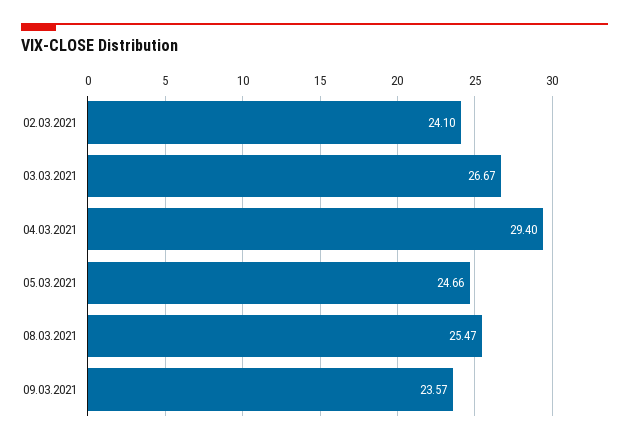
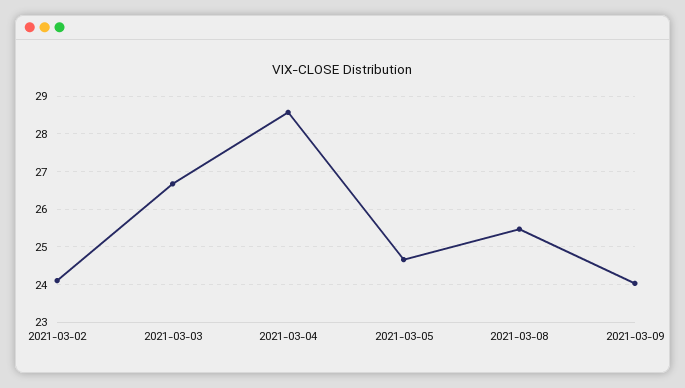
  {
    "02.03.2021": 24.1,
    "03.03.2021": 26.67,
-   "04.03.2021": 29.4,
+   "04.03.2021": 28.6,
    "05.03.2021": 24.66,
    "08.03.2021": 25.47,
-   "09.03.2021": 23.57
+   "09.03.2021": 24
  }

